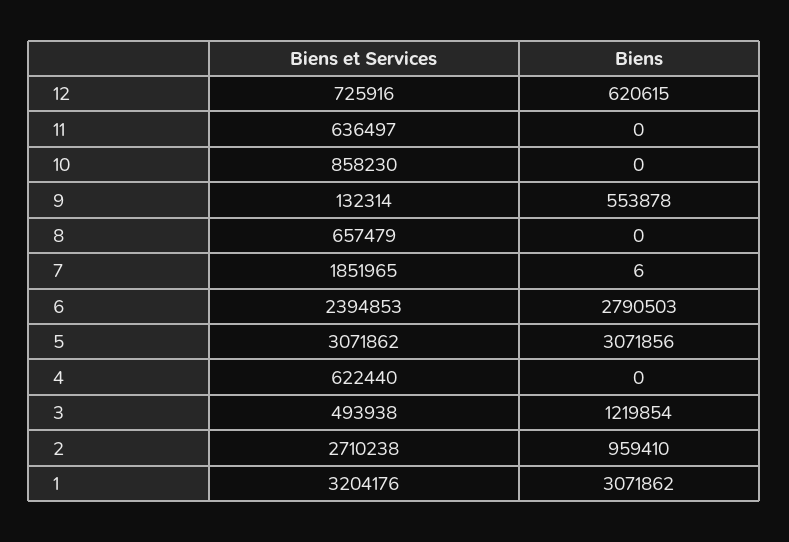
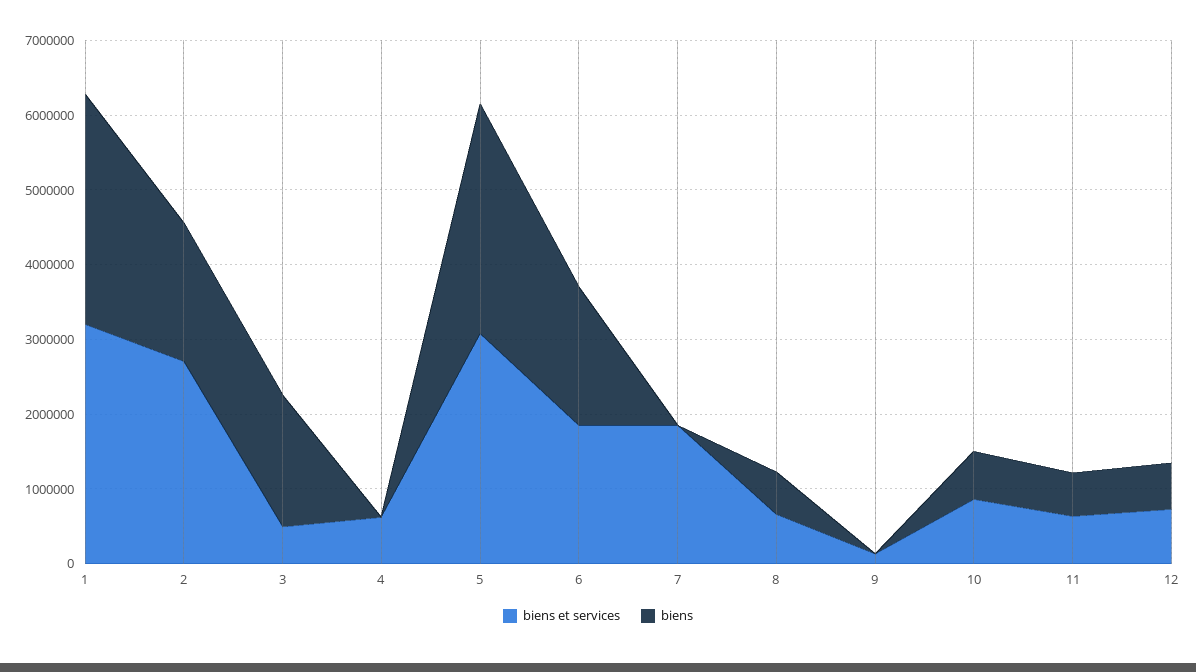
  {
    "Biens et Services": {
      "12": 725916,
      "11": 636497,
      "10": 858230,
      "9": 132314,
      "8": 657479,
      "7": 1851965,
-     "6": 2394853,
+     "6": 1800000,
      "5": 3071862,
      "4": 622440,
      "3": 493938,
      "2": 2710238,
      "1": 3204176
    },
    "Biens": {
      "12": 620615,
-     "11": 0,
+     "11": 600000,
-     "10": 0,
+     "10": 600000,
-     "9": 553878,
+     "9": 0,
-     "8": 0,
+     "8": 600000,
      "7": 6,
-     "6": 2790503,
+     "6": 1800000,
      "5": 3071856,
      "4": 0,
-     "3": 1219854,
+     "3": 1800000,
-     "2": 959410,
+     "2": 1800000,
      "1": 3071862
    }
  }

